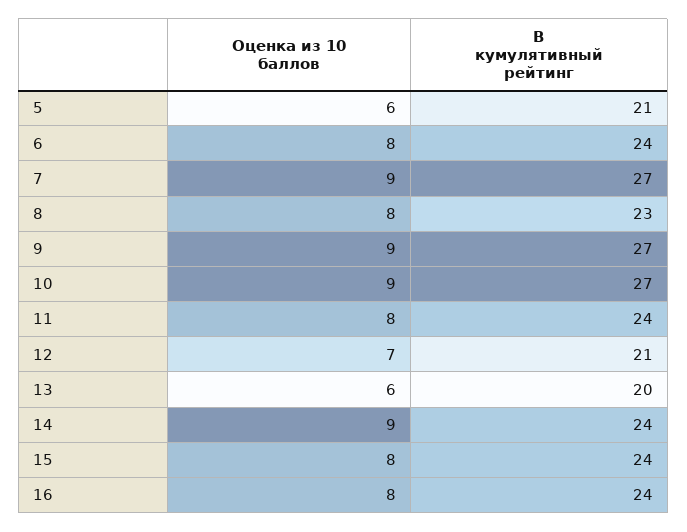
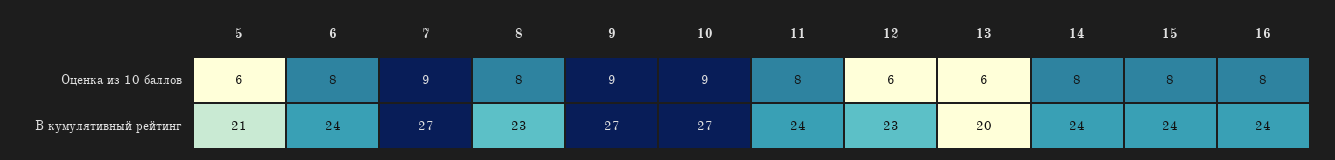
  {
    "Оценка из 10 баллов": {
      "5": 6,
      "6": 8,
      "7": 9,
      "8": 8,
      "9": 9,
      "10": 9,
      "11": 8,
-     "12": 7,
+     "12": 6,
      "13": 6,
-     "14": 9,
+     "14": 8,
      "15": 8,
      "16": 8
    },
    "В кумулятивный рейтинг": {
      "5": 21,
      "6": 24,
      "7": 27,
      "8": 23,
      "9": 27,
      "10": 27,
      "11": 24,
-     "12": 21,
+     "12": 23,
      "13": 20,
      "14": 24,
      "15": 24,
      "16": 24
    }
  }

